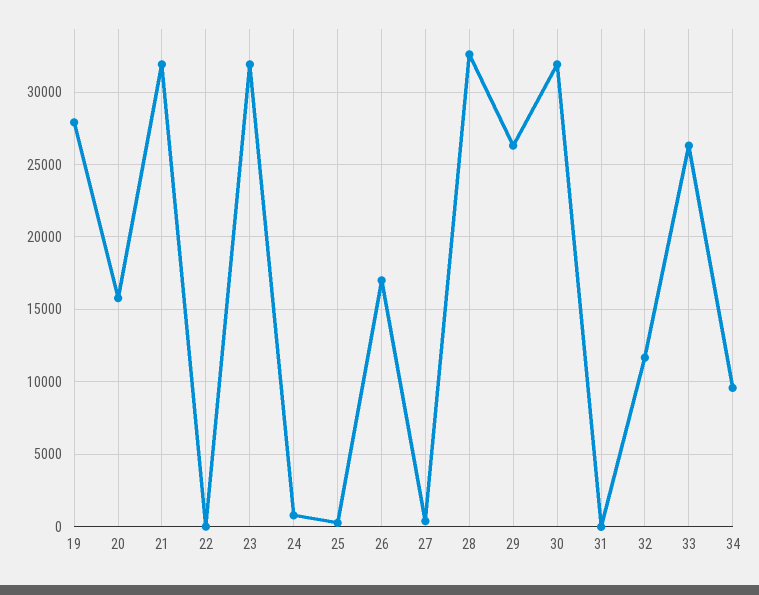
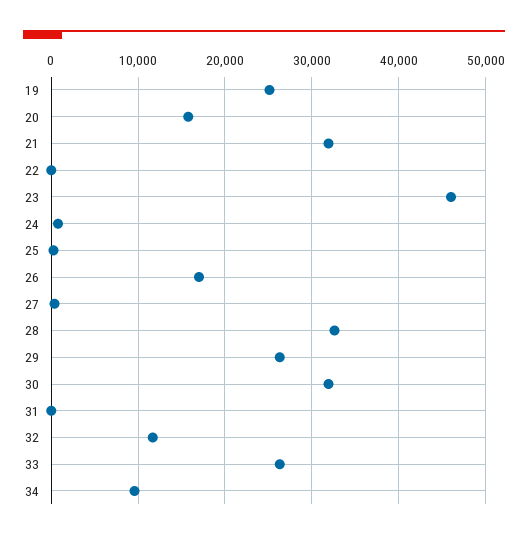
  {
-   "19": 28000,
+   "19": 25000,
    "20": 16000,
    "21": 32000,
    "22": 0,
-   "23": 32000,
+   "23": 46000,
    "24": 1000,
    "25": 500,
    "26": 17000,
    "27": 500,
    "28": 32500,
    "29": 26500,
    "30": 32000,
    "31": 0,
    "32": 11500,
    "33": 26500,
    "34": 9500
  }

